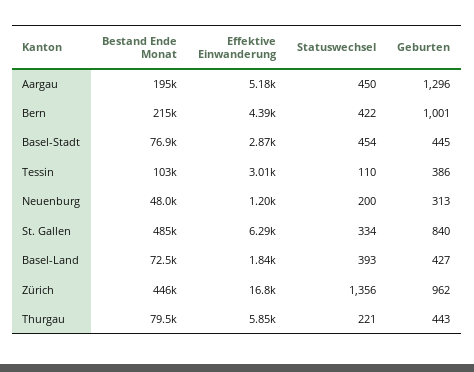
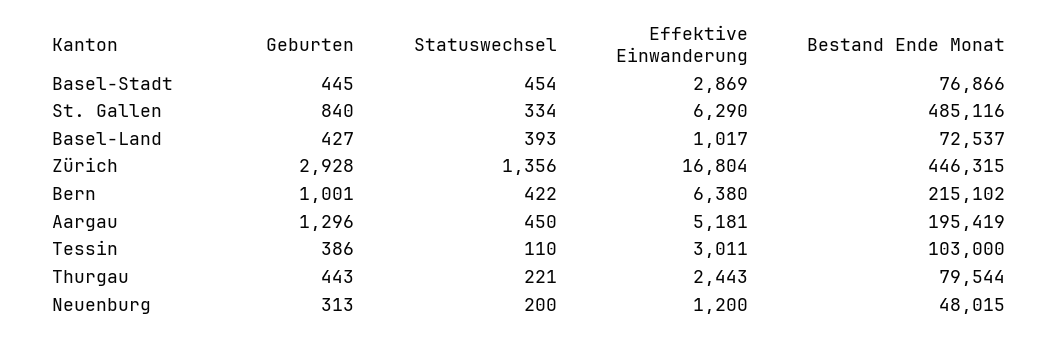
  {
    "Bestand Ende Monat": {
      "Aargau": 195419,
      "Bern": 215102,
      "Basel-Stadt": 76866,
      "Tessin": 103000,
      "Neuenburg": 48015,
      "St. Gallen": 485116,
      "Basel-Land": 72537,
      "Zürich": 446315,
      "Thurgau": 79544
    },
    "Effektive Einwanderung": {
      "Aargau": 5181,
-     "Bern": 4390,
+     "Bern": 6380,
      "Basel-Stadt": 2869,
      "Tessin": 3011,
      "Neuenburg": 1200,
      "St. Gallen": 6290,
-     "Basel-Land": 1840,
+     "Basel-Land": 1017,
      "Zürich": 16804,
-     "Thurgau": 5850
+     "Thurgau": 2443
    },
    "Statuswechsel": {
      "Aargau": 450,
      "Bern": 422,
      "Basel-Stadt": 454,
      "Tessin": 110,
      "Neuenburg": 200,
      "St. Gallen": 334,
      "Basel-Land": 393,
      "Zürich": 1356,
      "Thurgau": 221
    },
    "Geburten": {
      "Aargau": 1296,
      "Bern": 1001,
      "Basel-Stadt": 445,
      "Tessin": 386,
      "Neuenburg": 313,
      "St. Gallen": 840,
      "Basel-Land": 427,
-     "Zürich": 962,
+     "Zürich": 2928,
      "Thurgau": 443
    }
  }

